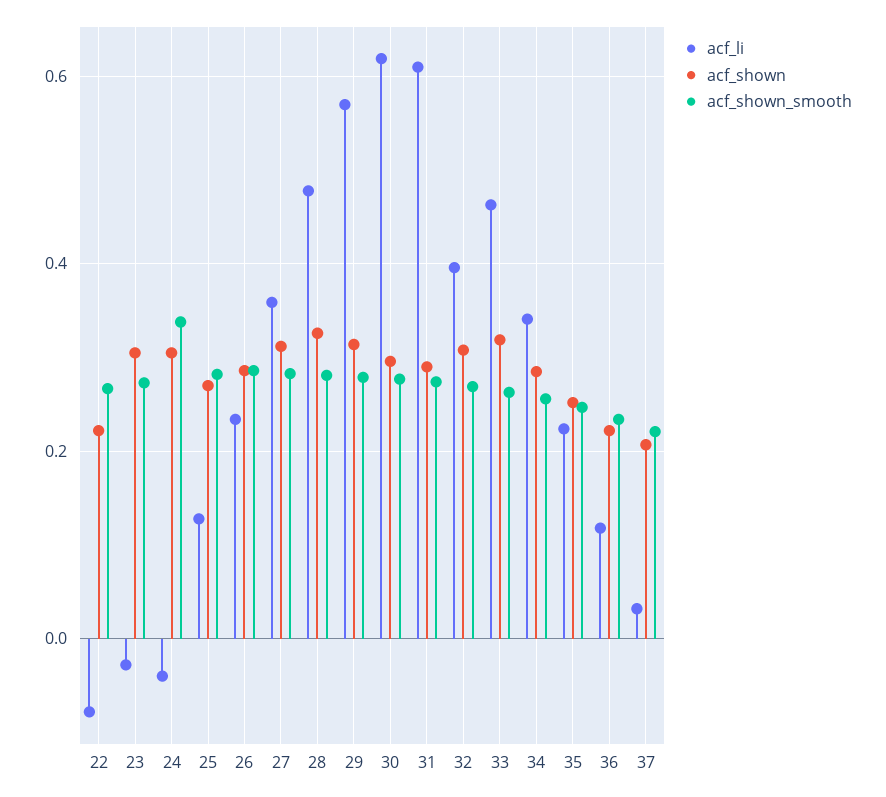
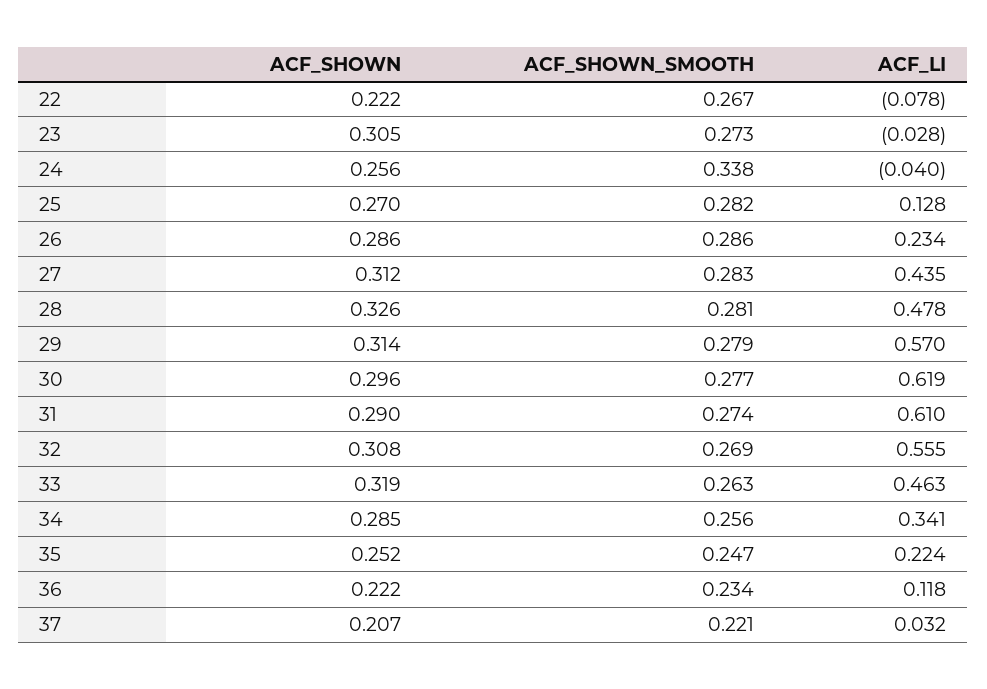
  {
    "acf_li": {
      "22": -0.078,
      "23": -0.028,
      "24": -0.04,
      "25": 0.128,
      "26": 0.234,
-     "27": 0.36,
+     "27": 0.435,
      "28": 0.478,
      "29": 0.57,
      "30": 0.619,
      "31": 0.61,
-     "32": 0.4,
+     "32": 0.555,
      "33": 0.463,
      "34": 0.341,
      "35": 0.224,
      "36": 0.118,
      "37": 0.032
    },
    "acf_shown": {
      "22": 0.222,
      "23": 0.305,
-     "24": 0.3,
+     "24": 0.256,
      "25": 0.27,
      "26": 0.286,
      "27": 0.312,
      "28": 0.326,
      "29": 0.314,
      "30": 0.296,
      "31": 0.29,
      "32": 0.308,
      "33": 0.319,
      "34": 0.285,
      "35": 0.252,
      "36": 0.222,
      "37": 0.207
    },
    "acf_shown_smooth": {
      "22": 0.267,
      "23": 0.273,
      "24": 0.338,
      "25": 0.282,
      "26": 0.286,
      "27": 0.283,
      "28": 0.281,
      "29": 0.279,
      "30": 0.277,
      "31": 0.274,
      "32": 0.269,
      "33": 0.263,
      "34": 0.256,
      "35": 0.247,
      "36": 0.234,
      "37": 0.221
    }
  }

